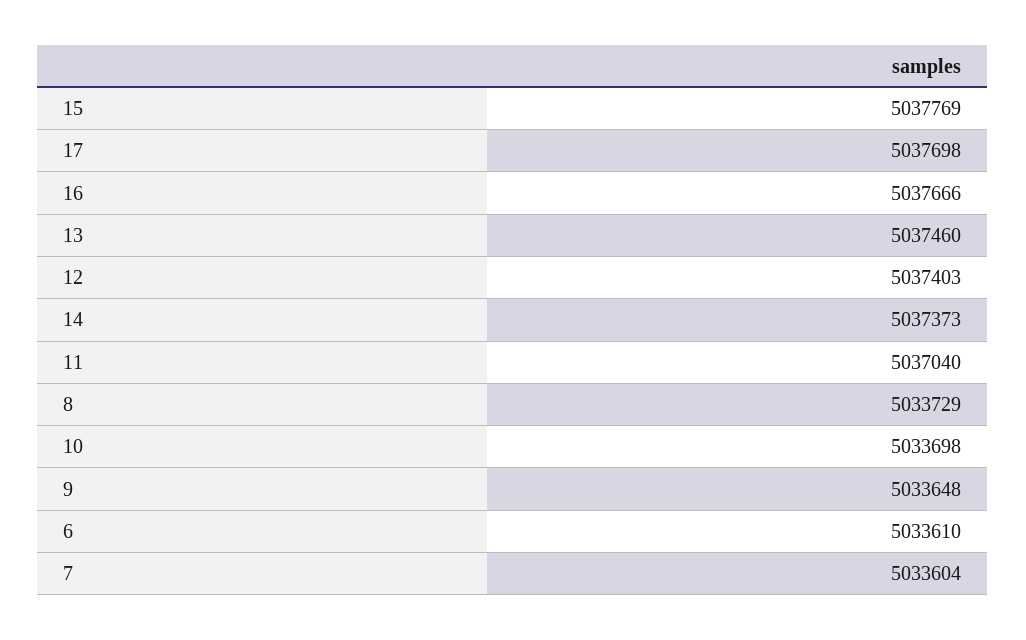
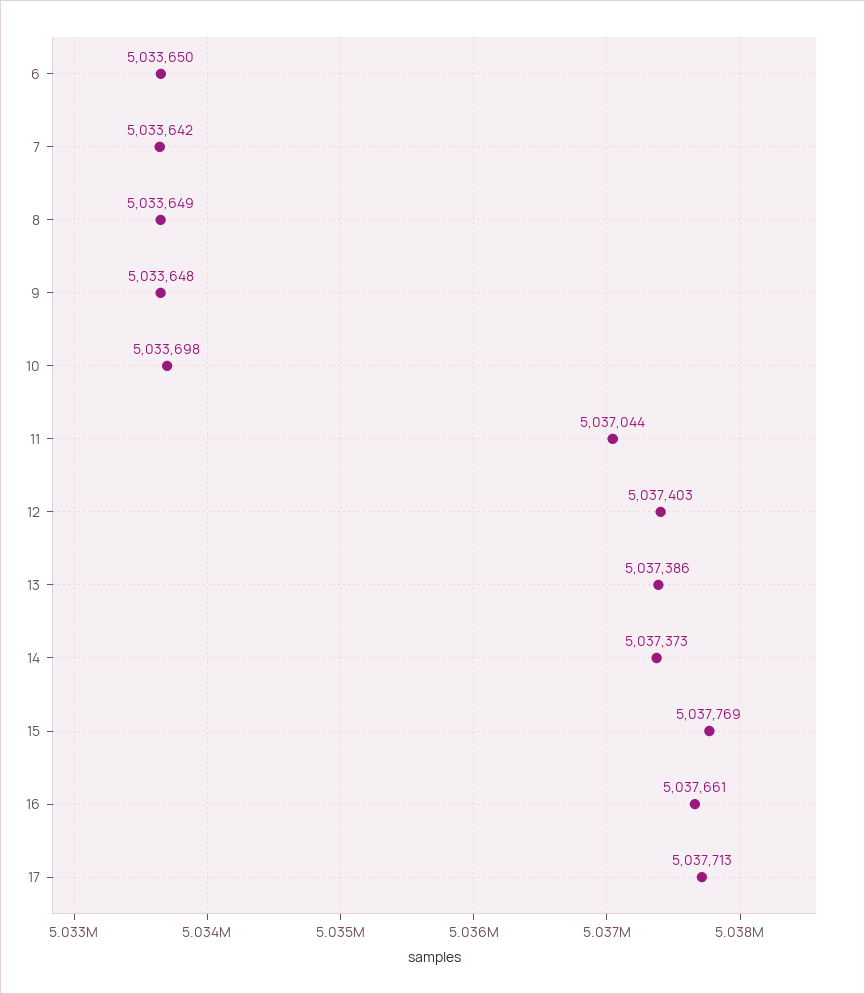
  {
    "15": 5037769,
-   "17": 5037698,
+   "17": 5037713,
-   "16": 5037666,
+   "16": 5037661,
-   "13": 5037460,
+   "13": 5037386,
    "12": 5037403,
    "14": 5037373,
-   "11": 5037040,
+   "11": 5037044,
-   "8": 5033729,
+   "8": 5033649,
    "10": 5033698,
    "9": 5033648,
-   "6": 5033610,
+   "6": 5033650,
-   "7": 5033604
+   "7": 5033642
  }

